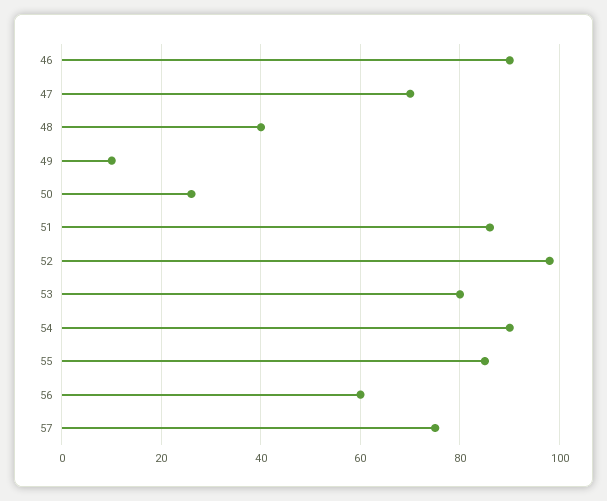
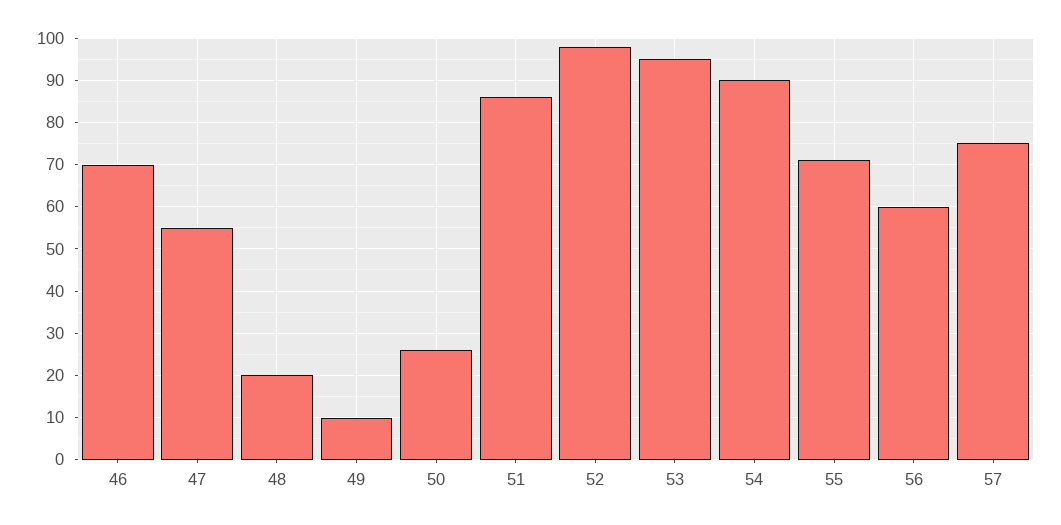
  {
-   "46": 90,
+   "46": 70,
-   "47": 70,
+   "47": 55,
-   "48": 40,
+   "48": 20,
    "49": 10,
    "50": 25,
    "51": 85,
    "52": 100,
-   "53": 80,
+   "53": 95,
    "54": 90,
-   "55": 85,
+   "55": 70,
    "56": 60,
    "57": 75
  }

